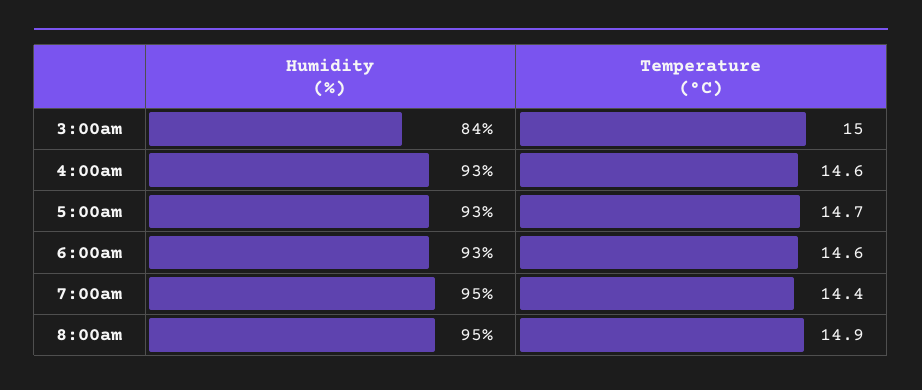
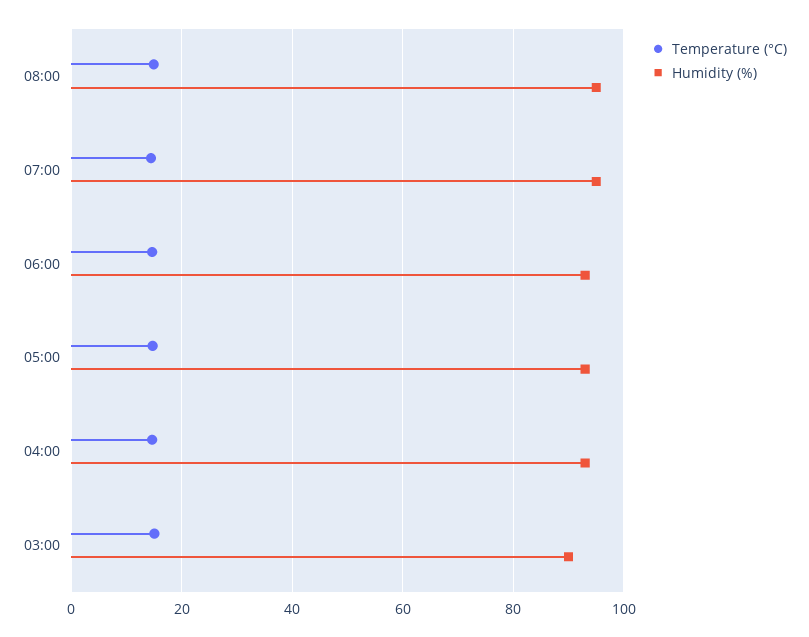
  {
    "Humidity (%)": {
-     "3:00am": 84,
+     "3:00am": 90,
      "4:00am": 93,
      "5:00am": 93,
      "6:00am": 93,
      "7:00am": 95,
      "8:00am": 95
    },
    "Temperature (°C)": {
      "3:00am": 15,
      "4:00am": 14.6,
      "5:00am": 14.7,
      "6:00am": 14.6,
      "7:00am": 14.4,
      "8:00am": 14.9
    }
  }

